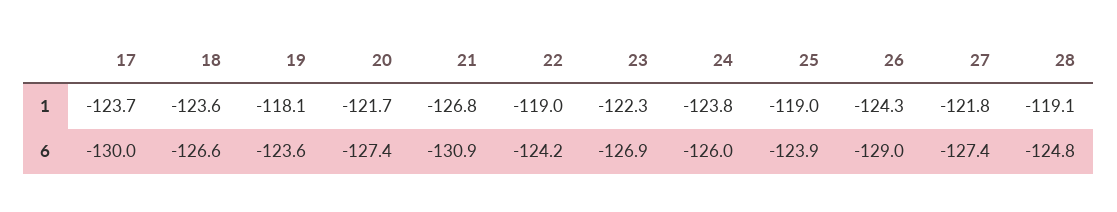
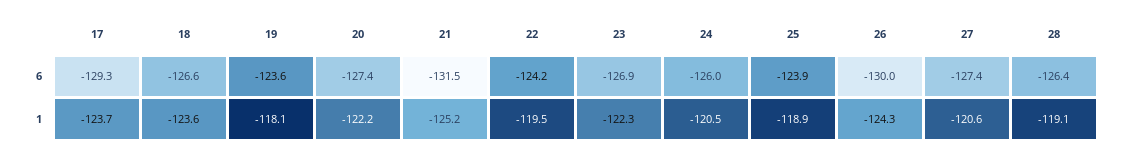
  {
    "17": {
      "1": -123.7,
-     "6": -130
+     "6": -129.3
    },
    "18": {
      "1": -123.6,
      "6": -126.6
    },
    "19": {
      "1": -118.1,
      "6": -123.6
    },
    "20": {
-     "1": -121.7,
+     "1": -122.2,
      "6": -127.4
    },
    "21": {
-     "1": -126.8,
+     "1": -125.2,
-     "6": -130.9
+     "6": -131.5
    },
    "22": {
-     "1": -119,
+     "1": -119.5,
      "6": -124.2
    },
    "23": {
      "1": -122.3,
      "6": -126.9
    },
    "24": {
-     "1": -123.8,
+     "1": -120.5,
      "6": -126
    },
    "25": {
-     "1": -119,
+     "1": -118.9,
      "6": -123.9
    },
    "26": {
      "1": -124.3,
-     "6": -129
+     "6": -130
    },
    "27": {
-     "1": -121.8,
+     "1": -120.6,
      "6": -127.4
    },
    "28": {
      "1": -119.1,
-     "6": -124.8
+     "6": -126.4
    }
  }

